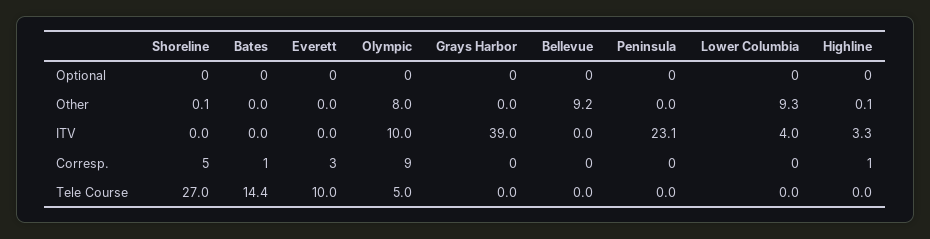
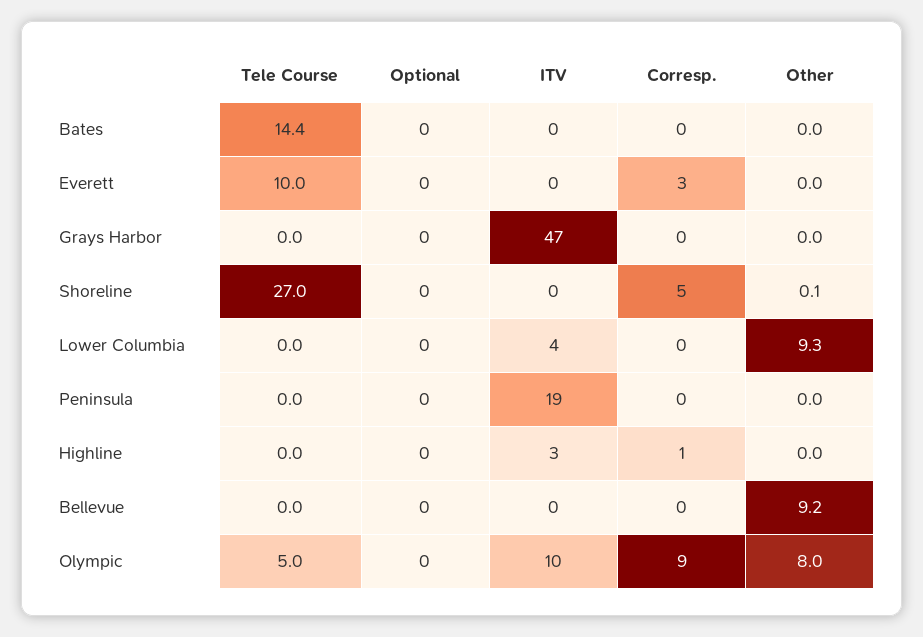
  {
    "Shoreline": {
      "Optional": 0,
      "Other": 0.1,
      "ITV": 0,
      "Corresp.": 5,
      "Tele Course": 27
    },
    "Bates": {
      "Optional": 0,
      "Other": 0,
      "ITV": 0,
-     "Corresp.": 1,
+     "Corresp.": 0,
      "Tele Course": 14.4
    },
    "Everett": {
      "Optional": 0,
      "Other": 0,
      "ITV": 0,
      "Corresp.": 3,
      "Tele Course": 10
    },
    "Olympic": {
      "Optional": 0,
      "Other": 8,
      "ITV": 10,
      "Corresp.": 9,
      "Tele Course": 5
    },
    "Grays Harbor": {
      "Optional": 0,
      "Other": 0,
-     "ITV": 39,
+     "ITV": 47,
      "Corresp.": 0,
      "Tele Course": 0
    },
    "Bellevue": {
      "Optional": 0,
      "Other": 9.2,
      "ITV": 0,
      "Corresp.": 0,
      "Tele Course": 0
    },
    "Peninsula": {
      "Optional": 0,
      "Other": 0,
-     "ITV": 23.1,
+     "ITV": 19,
      "Corresp.": 0,
      "Tele Course": 0
    },
    "Lower Columbia": {
      "Optional": 0,
      "Other": 9.3,
      "ITV": 4,
      "Corresp.": 0,
      "Tele Course": 0
    },
    "Highline": {
      "Optional": 0,
-     "Other": 0.1,
+     "Other": 0,
      "ITV": 3.3,
      "Corresp.": 1,
      "Tele Course": 0
    }
  }

